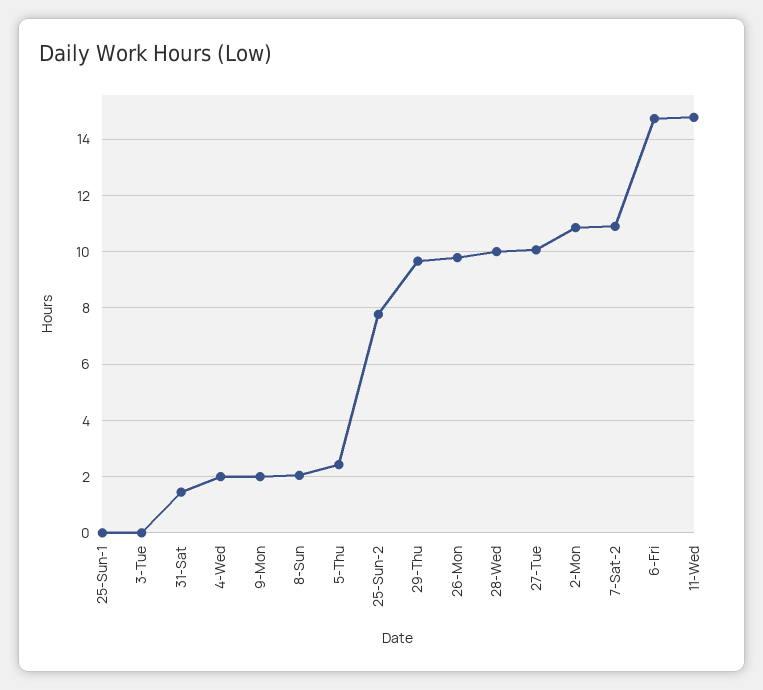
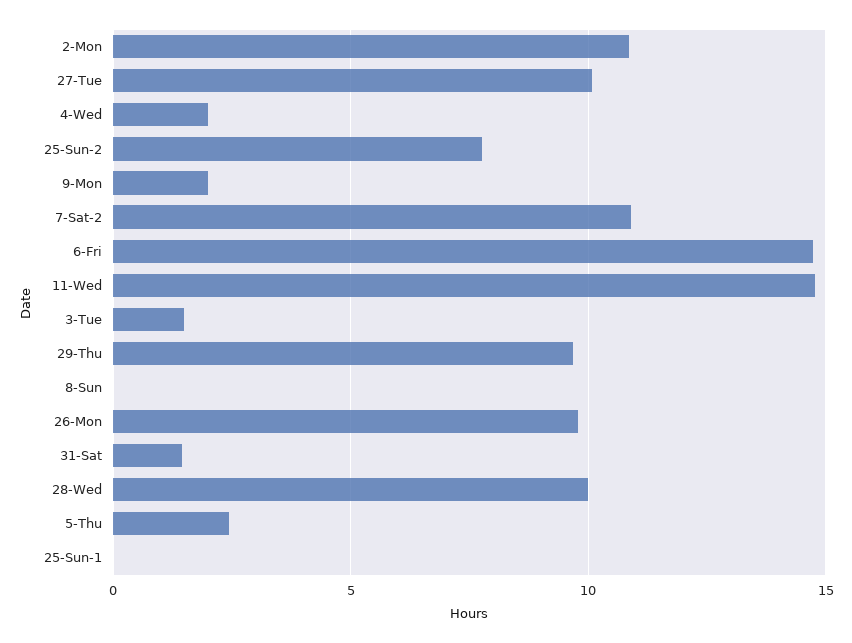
  {
    "25-Sun-1": 0,
-   "3-Tue": 0,
+   "3-Tue": 1.5,
    "31-Sat": 1.5,
    "4-Wed": 2,
    "9-Mon": 2,
-   "8-Sun": 2,
+   "8-Sun": 0,
    "5-Thu": 2.5,
    "25-Sun-2": 7.75,
    "29-Thu": 9.75,
    "26-Mon": 9.75,
    "28-Wed": 10,
    "27-Tue": 10,
    "2-Mon": 10.75,
    "7-Sat-2": 11,
    "6-Fri": 14.75,
    "11-Wed": 14.75
  }

